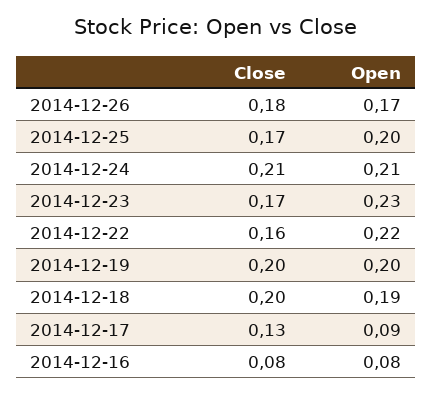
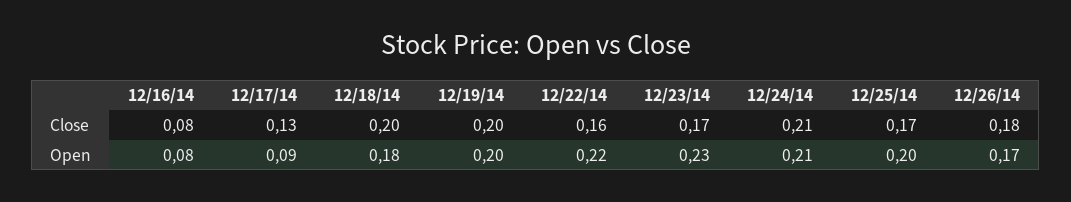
  {
    "Close": {
      "2014-12-26": 0.18,
      "2014-12-25": 0.17,
      "2014-12-24": 0.21,
      "2014-12-23": 0.17,
      "2014-12-22": 0.16,
      "2014-12-19": 0.2,
      "2014-12-18": 0.2,
      "2014-12-17": 0.13,
      "2014-12-16": 0.08
    },
    "Open": {
      "2014-12-26": 0.17,
      "2014-12-25": 0.2,
      "2014-12-24": 0.21,
      "2014-12-23": 0.23,
      "2014-12-22": 0.22,
      "2014-12-19": 0.2,
-     "2014-12-18": 0.19,
+     "2014-12-18": 0.18,
      "2014-12-17": 0.09,
      "2014-12-16": 0.08
    }
  }

